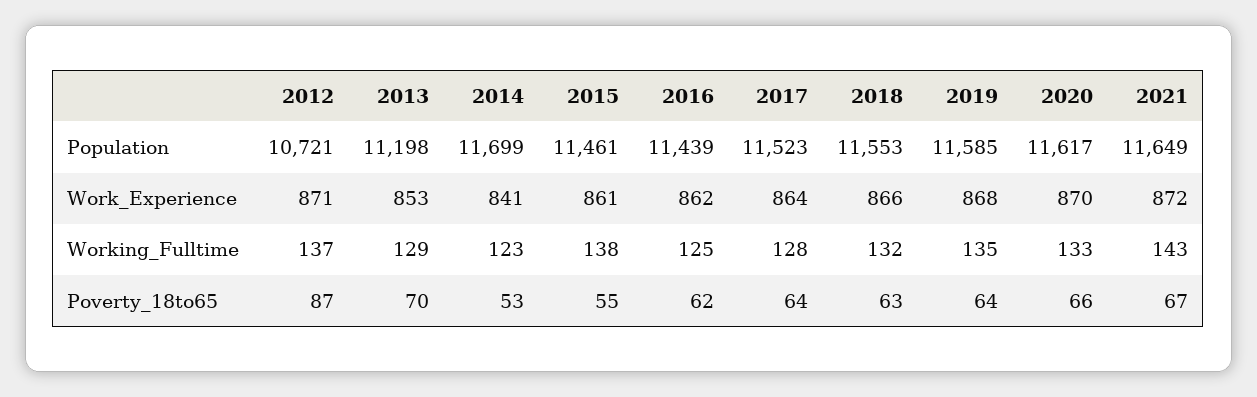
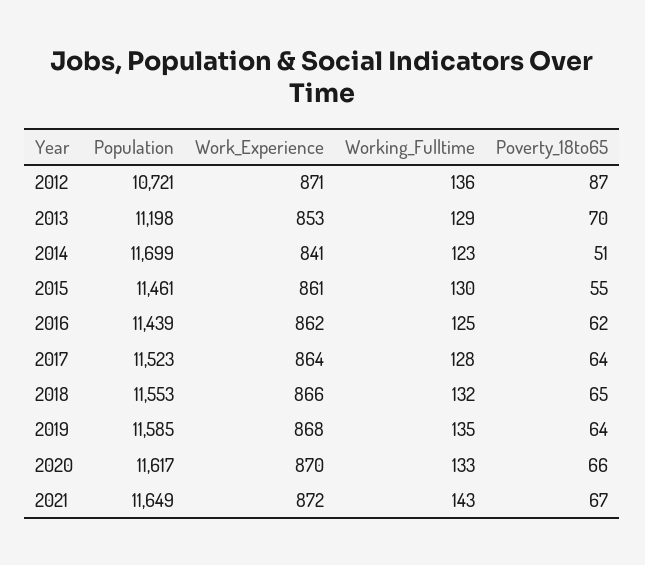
  {
    "2012": {
      "Population": 10721,
      "Work_Experience": 871,
-     "Working_Fulltime": 137,
+     "Working_Fulltime": 136,
      "Poverty_18to65": 87
    },
    "2013": {
      "Population": 11198,
      "Work_Experience": 853,
      "Working_Fulltime": 129,
      "Poverty_18to65": 70
    },
    "2014": {
      "Population": 11699,
      "Work_Experience": 841,
      "Working_Fulltime": 123,
-     "Poverty_18to65": 53
+     "Poverty_18to65": 51
    },
    "2015": {
      "Population": 11461,
      "Work_Experience": 861,
-     "Working_Fulltime": 138,
+     "Working_Fulltime": 130,
      "Poverty_18to65": 55
    },
    "2016": {
      "Population": 11439,
      "Work_Experience": 862,
      "Working_Fulltime": 125,
      "Poverty_18to65": 62
    },
    "2017": {
      "Population": 11523,
      "Work_Experience": 864,
      "Working_Fulltime": 128,
      "Poverty_18to65": 64
    },
    "2018": {
      "Population": 11553,
      "Work_Experience": 866,
      "Working_Fulltime": 132,
-     "Poverty_18to65": 63
+     "Poverty_18to65": 65
    },
    "2019": {
      "Population": 11585,
      "Work_Experience": 868,
      "Working_Fulltime": 135,
      "Poverty_18to65": 64
    },
    "2020": {
      "Population": 11617,
      "Work_Experience": 870,
      "Working_Fulltime": 133,
      "Poverty_18to65": 66
    },
    "2021": {
      "Population": 11649,
      "Work_Experience": 872,
      "Working_Fulltime": 143,
      "Poverty_18to65": 67
    }
  }

